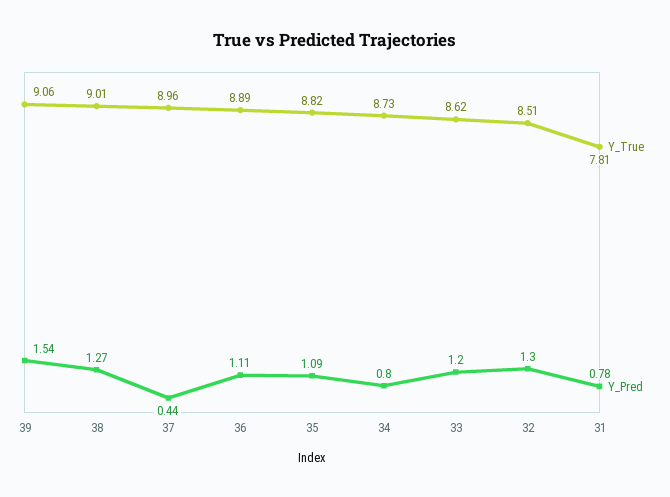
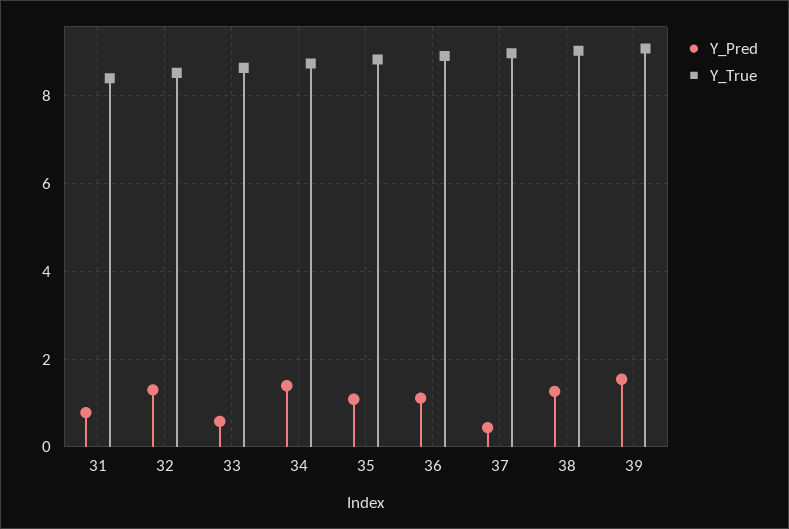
  {
    "Y_True": {
      "39": 9.06,
      "38": 9.01,
      "37": 8.96,
      "36": 8.89,
      "35": 8.82,
      "34": 8.73,
      "33": 8.62,
      "32": 8.51,
-     "31": 7.81
+     "31": 8.4
    },
    "Y_Pred": {
      "39": 1.54,
      "38": 1.27,
      "37": 0.44,
      "36": 1.11,
      "35": 1.09,
-     "34": 0.8,
+     "34": 1.4,
-     "33": 1.2,
+     "33": 0.6,
      "32": 1.3,
      "31": 0.78
    }
  }

